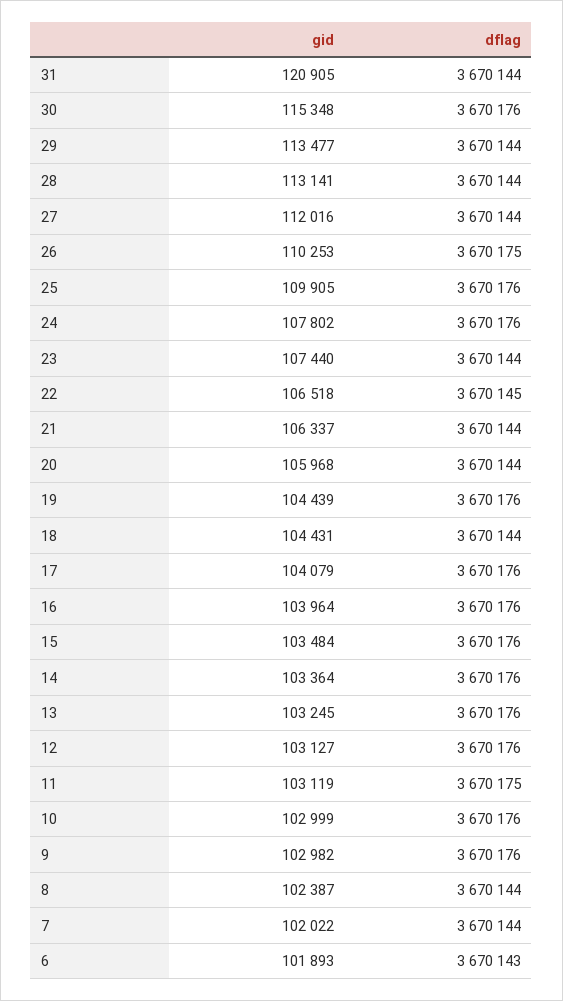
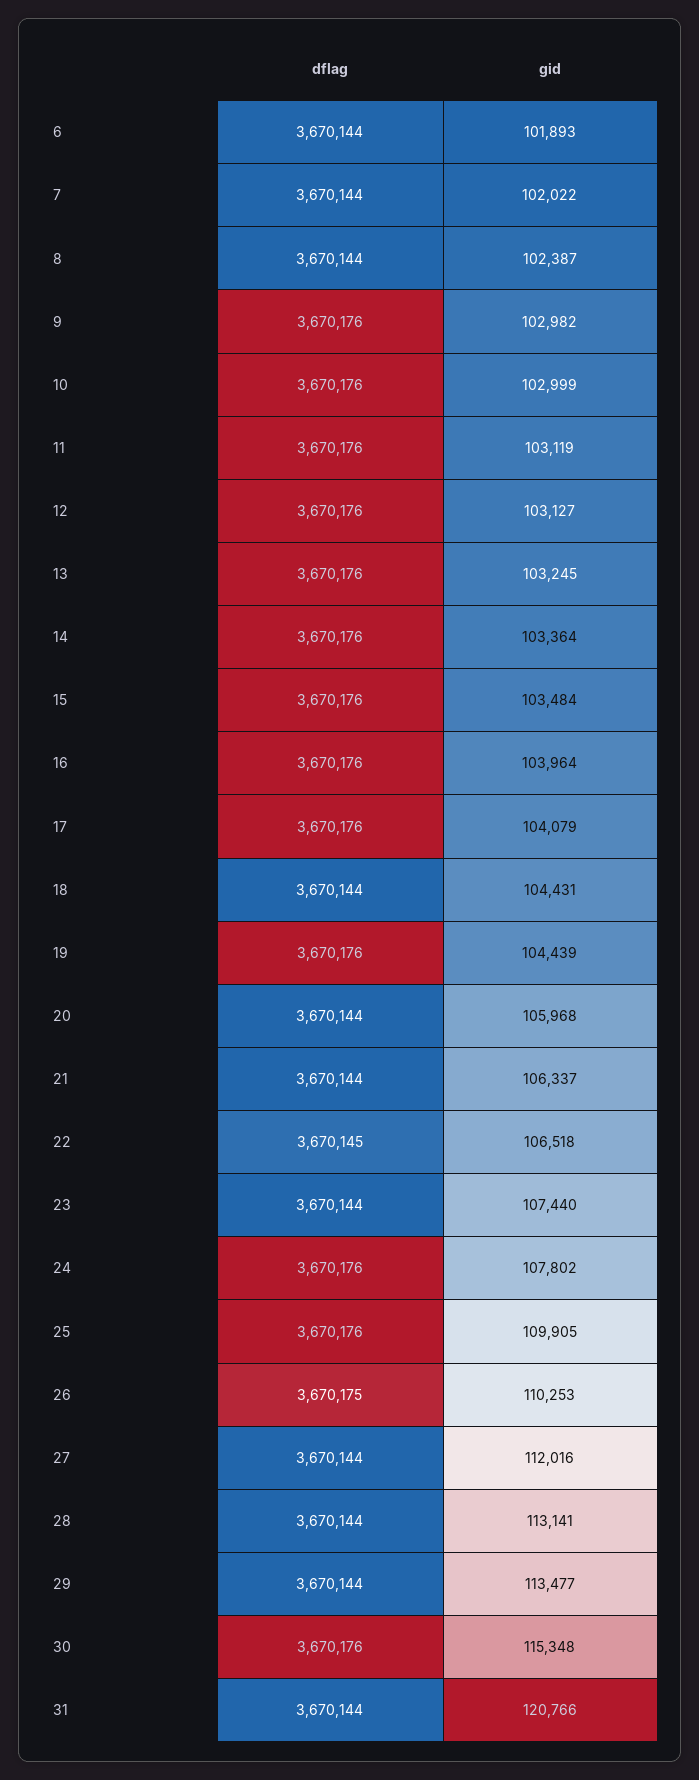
  {
    "gid": {
-     "31": 120905,
+     "31": 120766,
      "30": 115348,
      "29": 113477,
      "28": 113141,
      "27": 112016,
      "26": 110253,
      "25": 109905,
      "24": 107802,
      "23": 107440,
      "22": 106518,
      "21": 106337,
      "20": 105968,
      "19": 104439,
      "18": 104431,
      "17": 104079,
      "16": 103964,
      "15": 103484,
      "14": 103364,
      "13": 103245,
      "12": 103127,
      "11": 103119,
      "10": 102999,
      "9": 102982,
      "8": 102387,
      "7": 102022,
      "6": 101893
    },
    "dflag": {
      "31": 3670144,
      "30": 3670176,
      "29": 3670144,
      "28": 3670144,
      "27": 3670144,
      "26": 3670175,
      "25": 3670176,
      "24": 3670176,
      "23": 3670144,
      "22": 3670145,
      "21": 3670144,
      "20": 3670144,
      "19": 3670176,
      "18": 3670144,
      "17": 3670176,
      "16": 3670176,
      "15": 3670176,
      "14": 3670176,
      "13": 3670176,
      "12": 3670176,
-     "11": 3670175,
+     "11": 3670176,
      "10": 3670176,
      "9": 3670176,
      "8": 3670144,
      "7": 3670144,
-     "6": 3670143
+     "6": 3670144
    }
  }

